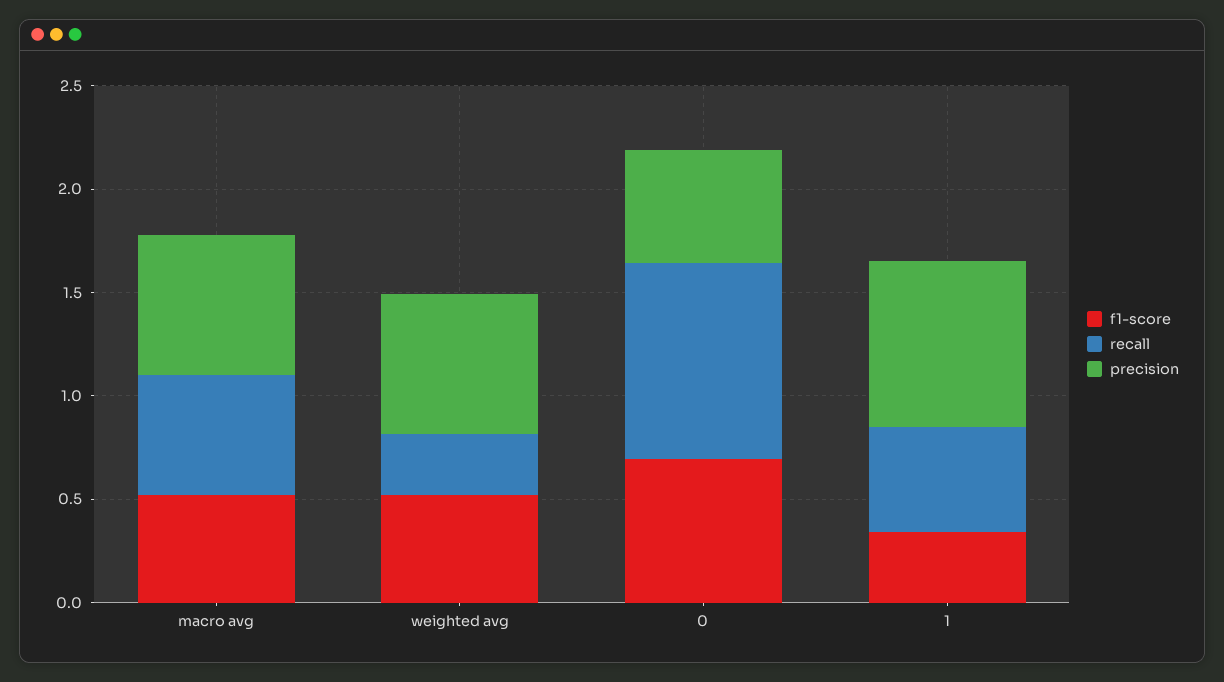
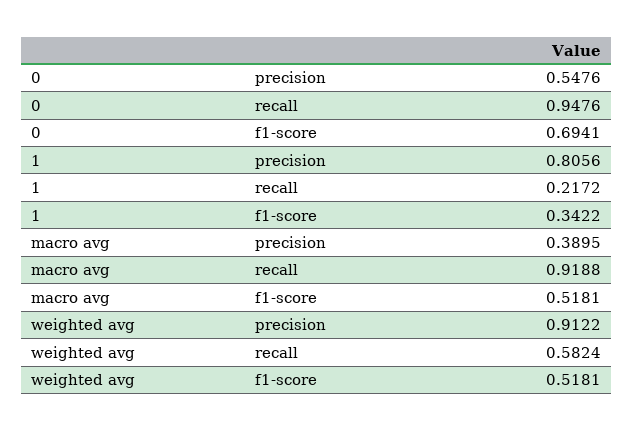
  {
    "f1-score": {
      "macro avg": 0.5181,
      "weighted avg": 0.5181,
      "0": 0.6941,
      "1": 0.3422
    },
    "recall": {
-     "macro avg": 0.6,
+     "macro avg": 0.9188,
-     "weighted avg": 0.3,
+     "weighted avg": 0.5824,
      "0": 0.9476,
-     "1": 0.5
+     "1": 0.2172
    },
    "precision": {
-     "macro avg": 0.7,
+     "macro avg": 0.3895,
-     "weighted avg": 0.7,
+     "weighted avg": 0.9122,
      "0": 0.5476,
      "1": 0.8056
    }
  }

